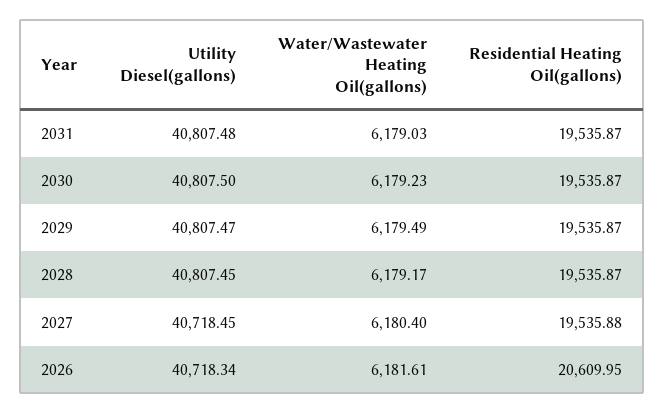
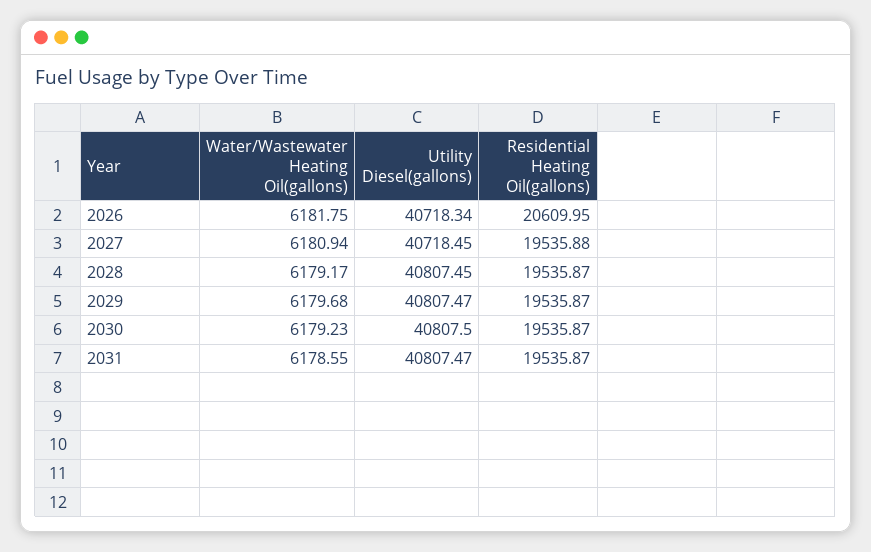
  {
    "Utility Diesel(gallons)": {
-     "2031": 40807.48,
+     "2031": 40807.47,
      "2030": 40807.5,
      "2029": 40807.47,
      "2028": 40807.45,
      "2027": 40718.45,
      "2026": 40718.34
    },
    "Water/Wastewater Heating Oil(gallons)": {
-     "2031": 6179.03,
+     "2031": 6178.55,
      "2030": 6179.23,
-     "2029": 6179.49,
+     "2029": 6179.68,
      "2028": 6179.17,
-     "2027": 6180.4,
+     "2027": 6180.94,
-     "2026": 6181.61
+     "2026": 6181.75
    },
    "Residential Heating Oil(gallons)": {
      "2031": 19535.87,
      "2030": 19535.87,
      "2029": 19535.87,
      "2028": 19535.87,
      "2027": 19535.88,
      "2026": 20609.95
    }
  }

